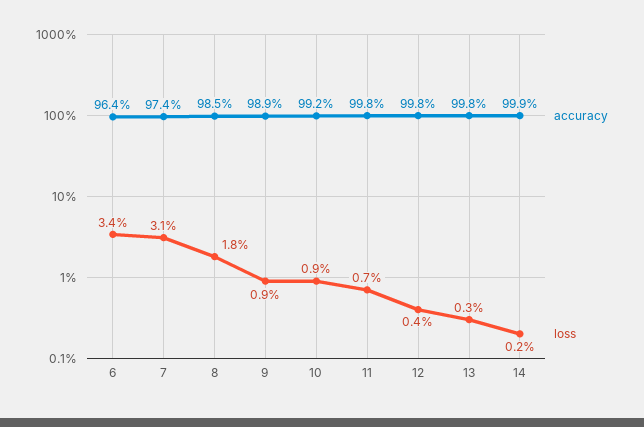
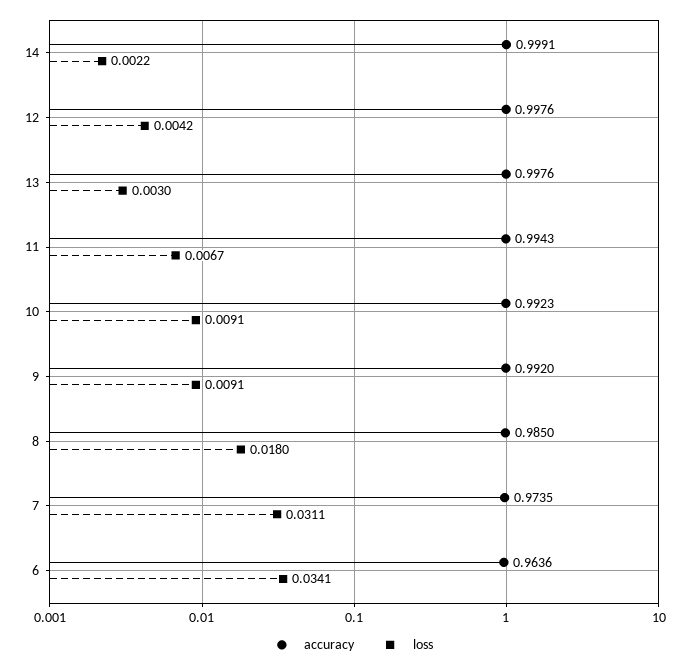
  {
    "accuracy": {
      "6": 0.9636,
      "7": 0.9735,
      "8": 0.985,
-     "9": 0.989,
+     "9": 0.992,
      "10": 0.9923,
-     "11": 0.998,
+     "11": 0.9943,
      "12": 0.9976,
      "13": 0.9976,
      "14": 0.9991
    },
    "loss": {
      "6": 0.0341,
      "7": 0.0311,
      "8": 0.018,
      "9": 0.0091,
      "10": 0.0091,
      "11": 0.0067,
      "12": 0.0042,
      "13": 0.003,
      "14": 0.0022
    }
  }

